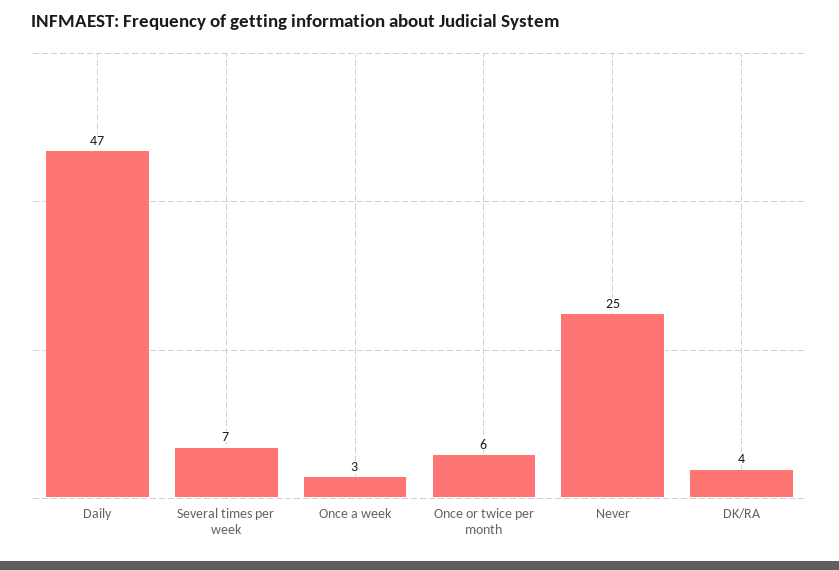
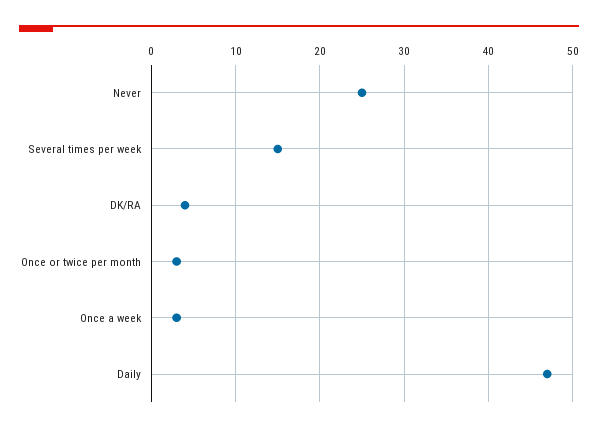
  {
    "Daily": 47,
-   "Several times per week": 7,
+   "Several times per week": 15,
    "Once a week": 3,
-   "Once or twice per month": 6,
+   "Once or twice per month": 3,
    "Never": 25,
    "DK/RA": 4
  }

